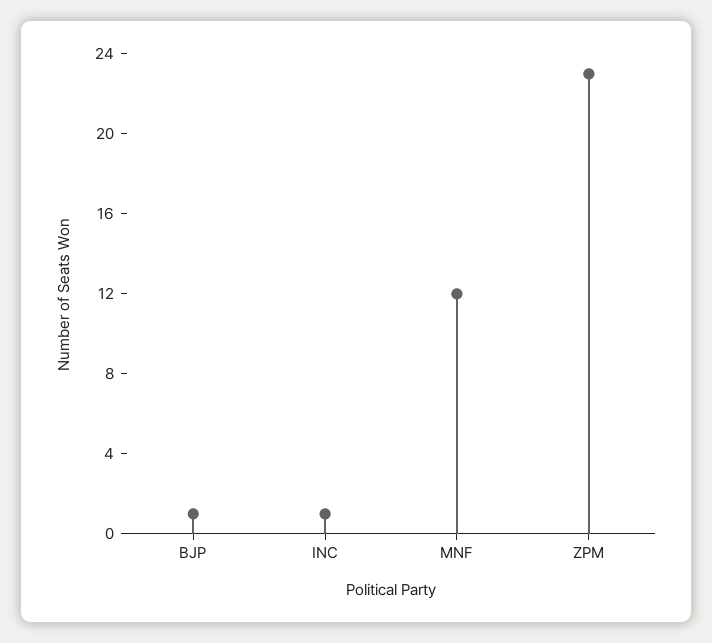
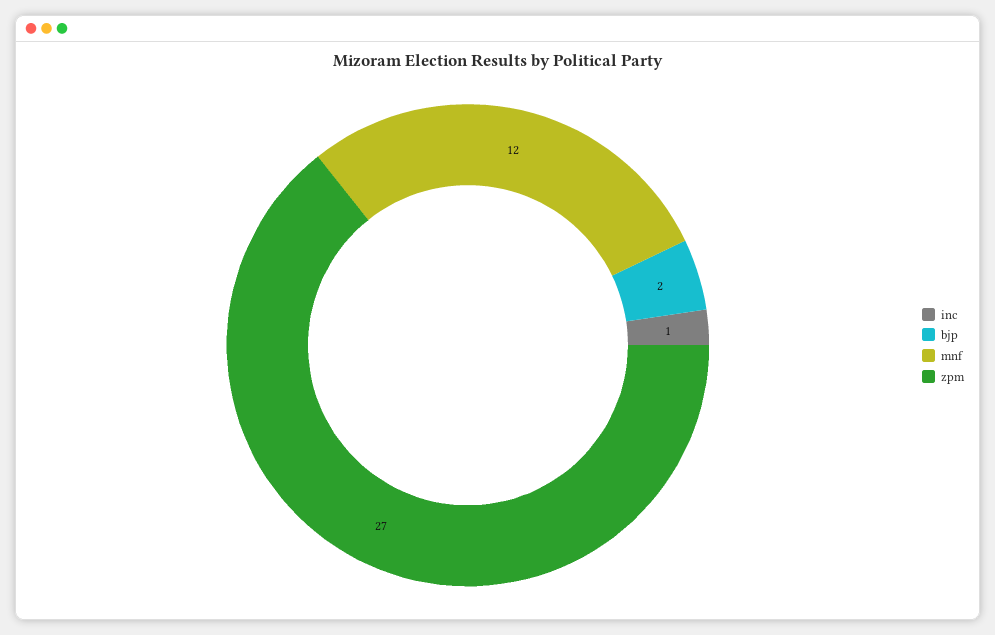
  {
-   "BJP": 1,
+   "BJP": 2,
    "INC": 1,
    "MNF": 12,
-   "ZPM": 23
+   "ZPM": 27
  }

